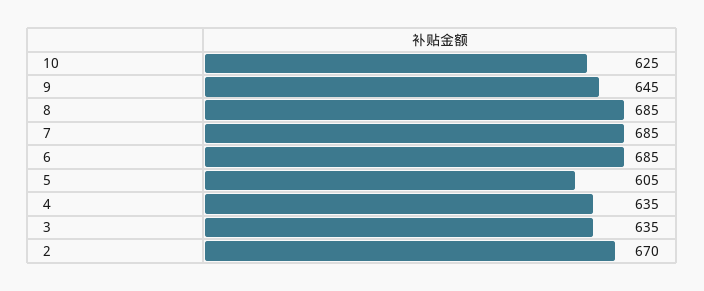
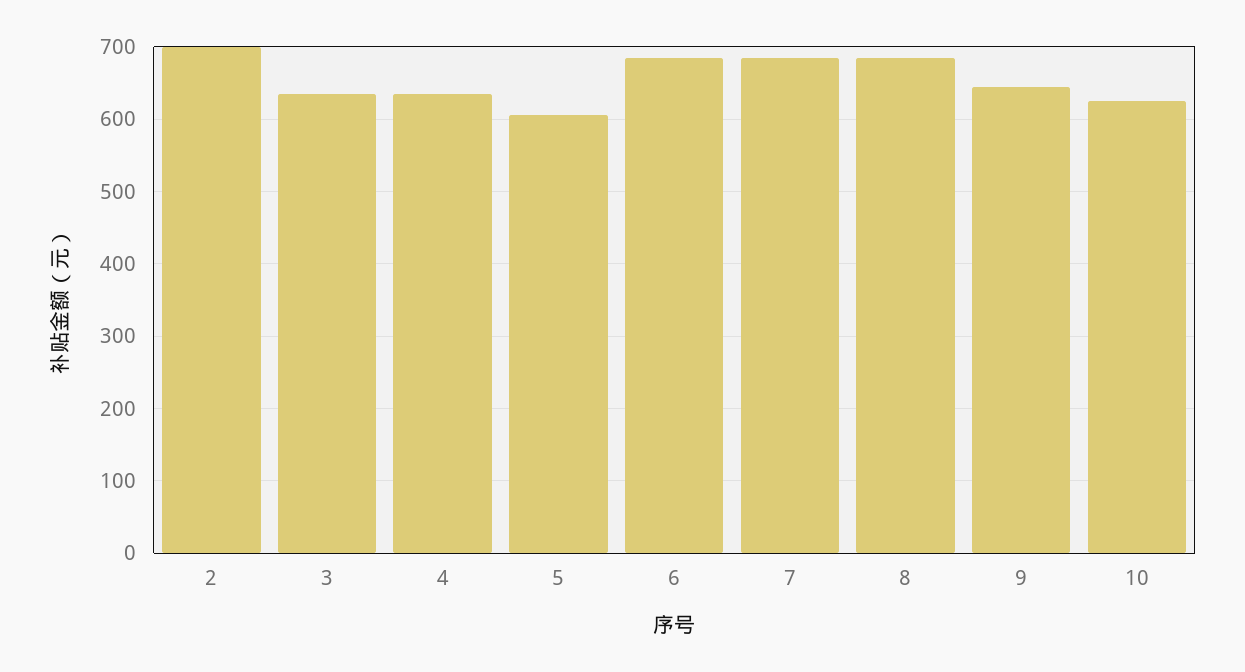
  {
    "10": 625,
    "9": 645,
    "8": 685,
    "7": 685,
    "6": 685,
    "5": 605,
    "4": 635,
    "3": 635,
-   "2": 670
+   "2": 700
  }

